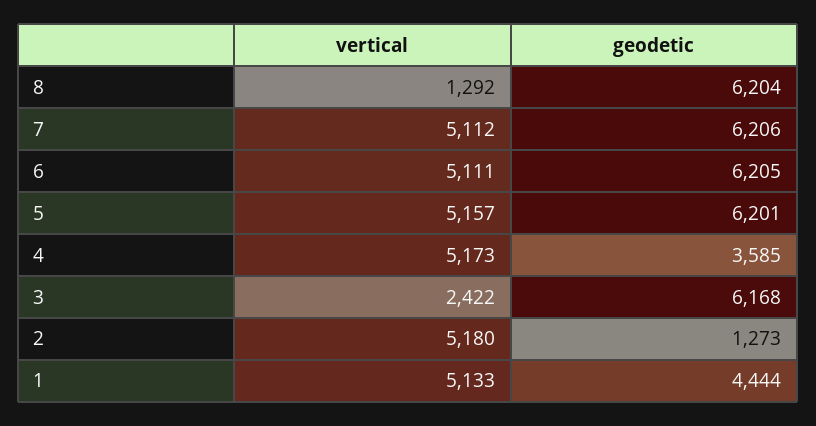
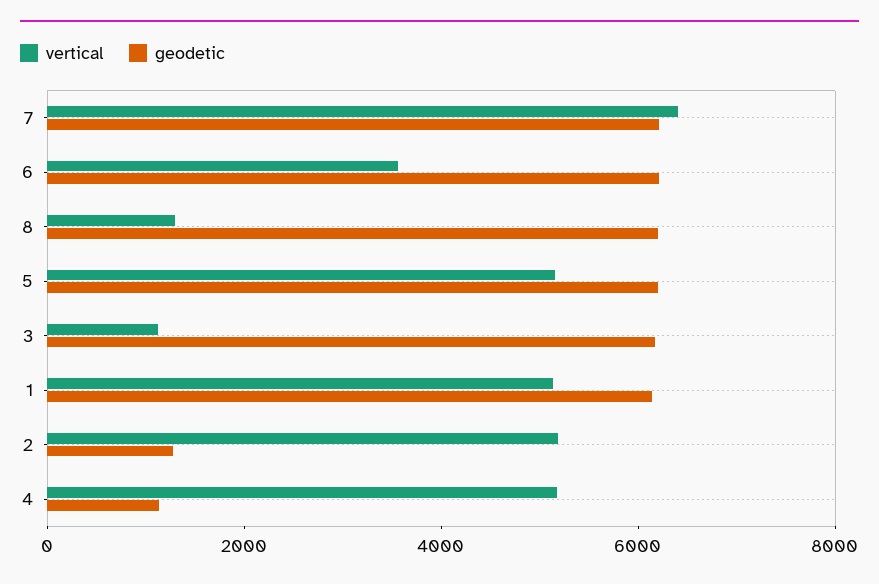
  {
    "vertical": {
      "8": 1292,
-     "7": 5112,
+     "7": 6500,
-     "6": 5111,
+     "6": 3500,
      "5": 5157,
      "4": 5173,
-     "3": 2422,
+     "3": 1000,
      "2": 5180,
      "1": 5133
    },
    "geodetic": {
      "8": 6204,
      "7": 6206,
      "6": 6205,
      "5": 6201,
-     "4": 3585,
+     "4": 1000,
      "3": 6168,
      "2": 1273,
-     "1": 4444
+     "1": 6000
    }
  }

